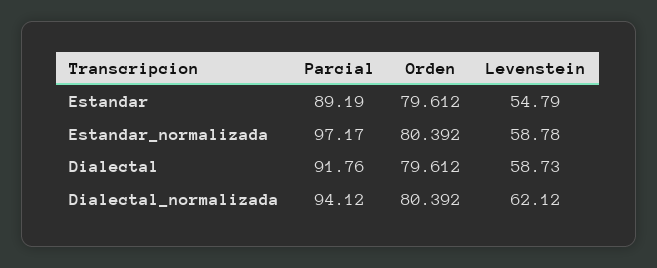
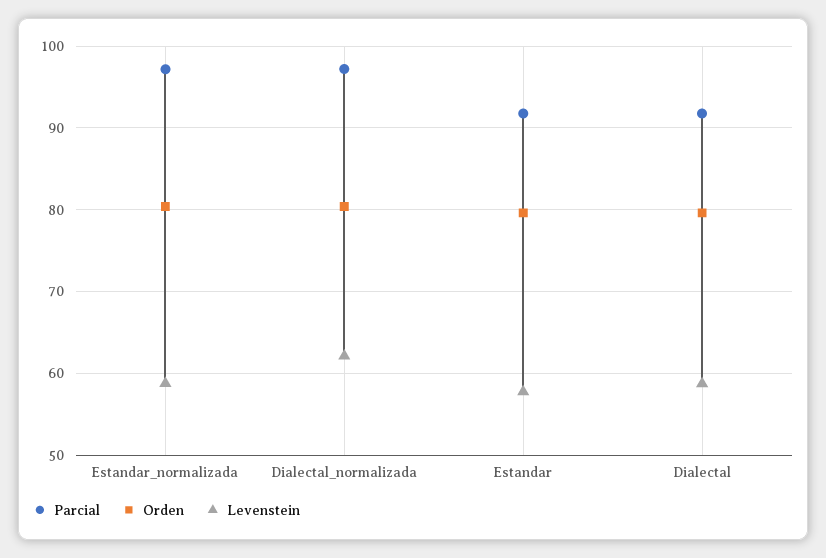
  {
    "Parcial": {
-     "Estandar": 89.19,
+     "Estandar": 92,
      "Estandar_normalizada": 97.17,
      "Dialectal": 91.76,
-     "Dialectal_normalizada": 94.12
+     "Dialectal_normalizada": 97
    },
    "Orden": {
      "Estandar": 79.612,
      "Estandar_normalizada": 80.392,
      "Dialectal": 79.612,
      "Dialectal_normalizada": 80.392
    },
    "Levenstein": {
-     "Estandar": 54.79,
+     "Estandar": 58,
      "Estandar_normalizada": 58.78,
      "Dialectal": 58.73,
      "Dialectal_normalizada": 62.12
    }
  }

